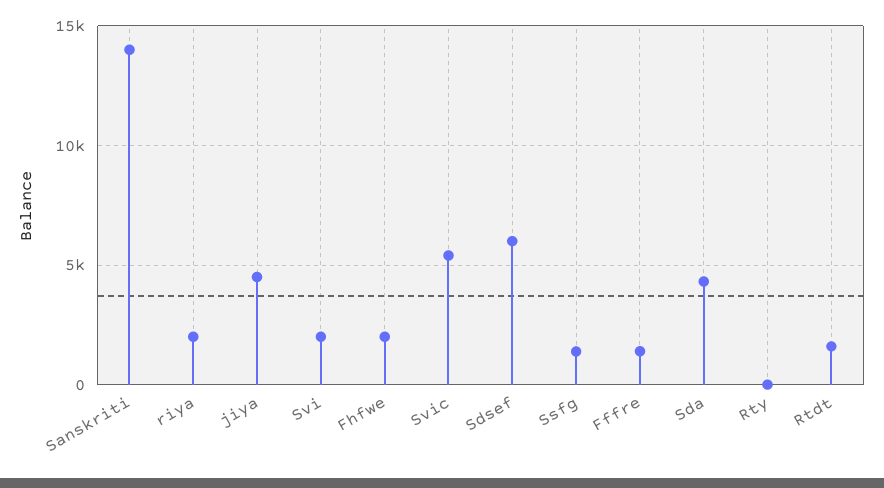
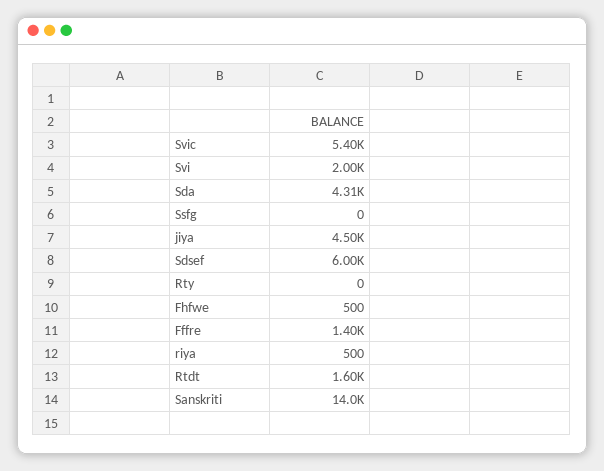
  {
    "Sanskriti": 14000,
-   "riya": 2000,
+   "riya": 500,
    "jiya": 4500,
    "Svi": 2000,
-   "Fhfwe": 2000,
+   "Fhfwe": 500,
    "Svic": 5400,
    "Sdsef": 6000,
-   "Ssfg": 1500,
+   "Ssfg": 0,
    "Fffre": 1400,
    "Sda": 4310,
    "Rty": 0,
    "Rtdt": 1600
  }

